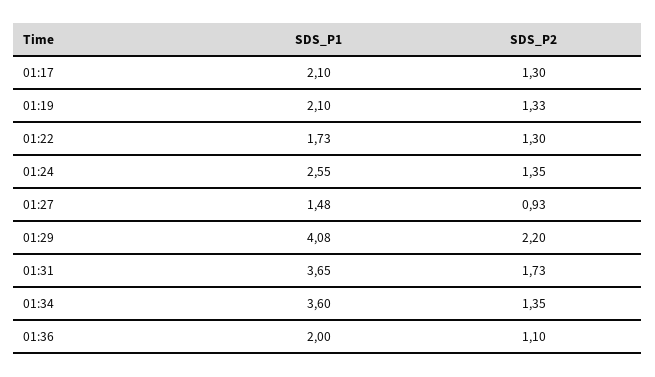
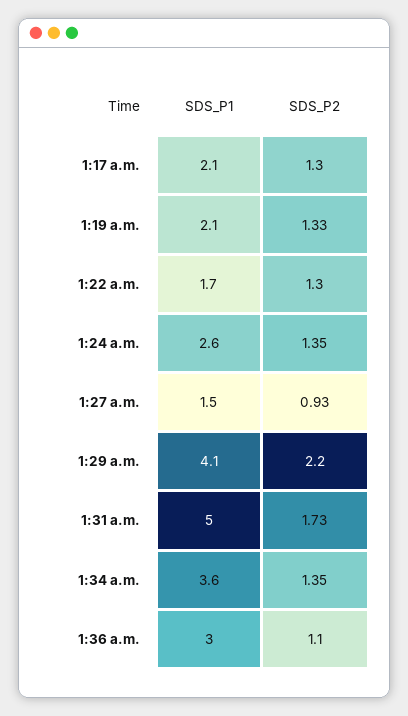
  {
    "SDS_P1": {
      "01:17": 2.1,
      "01:19": 2.1,
      "01:22": 1.73,
      "01:24": 2.55,
      "01:27": 1.48,
      "01:29": 4.08,
-     "01:31": 3.65,
+     "01:31": 5,
      "01:34": 3.6,
-     "01:36": 2
+     "01:36": 3
    },
    "SDS_P2": {
      "01:17": 1.3,
      "01:19": 1.33,
      "01:22": 1.3,
      "01:24": 1.35,
      "01:27": 0.93,
      "01:29": 2.2,
      "01:31": 1.73,
      "01:34": 1.35,
      "01:36": 1.1
    }
  }

